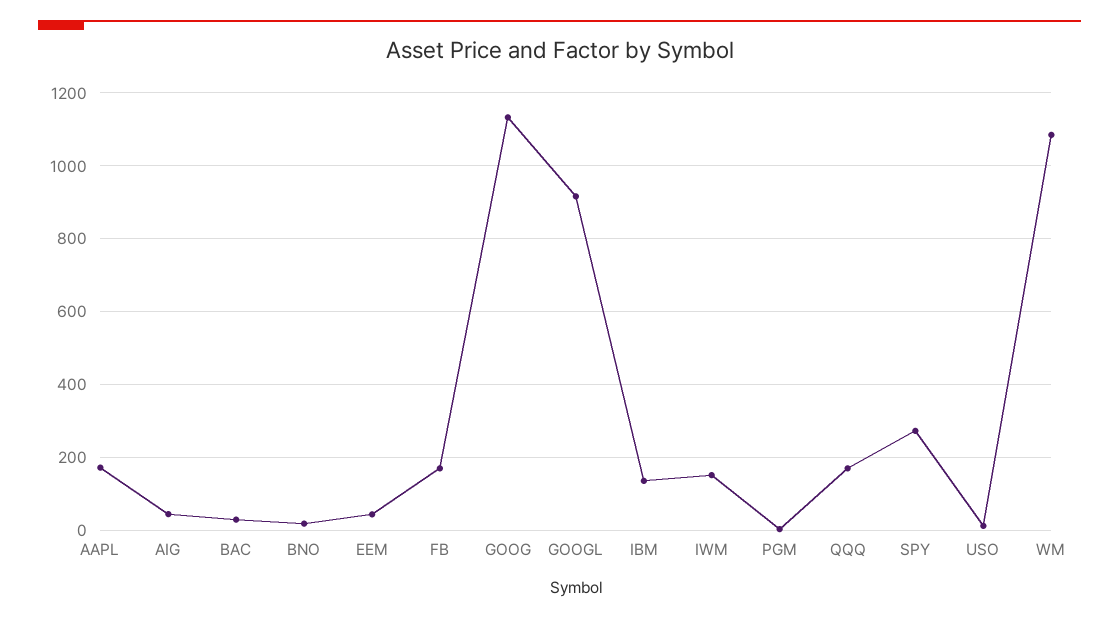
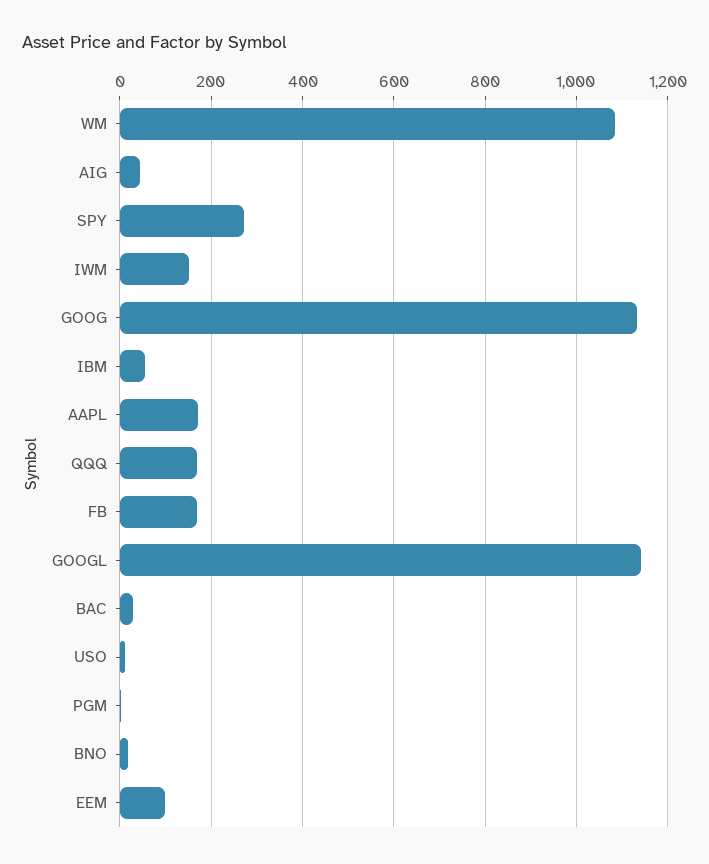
  {
    "AAPL": 180,
    "AIG": 40,
    "BAC": 20,
    "BNO": 20,
-   "EEM": 40,
+   "EEM": 100,
    "FB": 160,
    "GOOG": 1140,
-   "GOOGL": 920,
+   "GOOGL": 1140,
-   "IBM": 140,
+   "IBM": 60,
    "IWM": 160,
    "PGM": 0,
    "QQQ": 160,
    "SPY": 280,
    "USO": 20,
    "WM": 1080
  }

